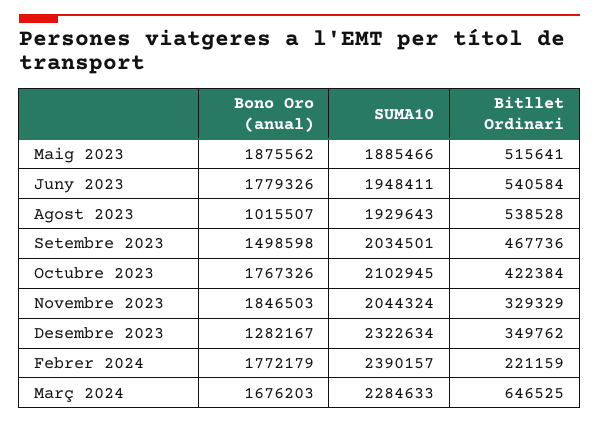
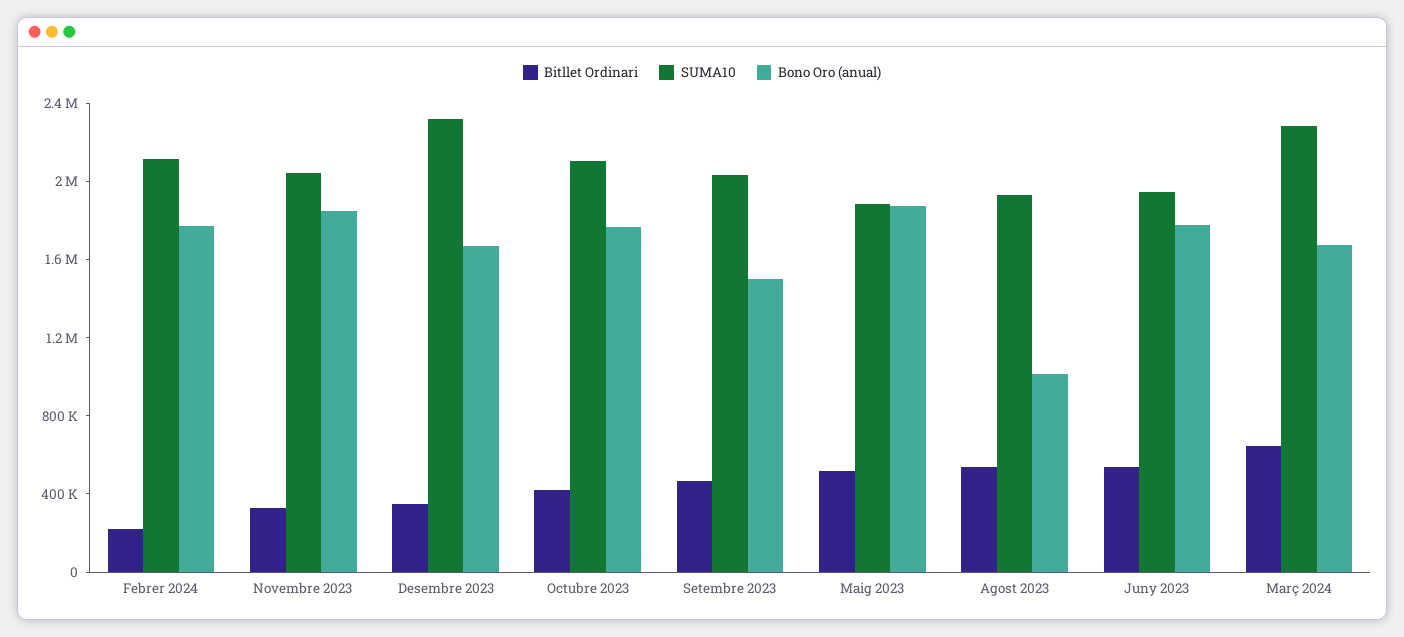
  {
    "Bono Oro (anual)": {
      "Maig 2023": 1875562,
      "Juny 2023": 1779326,
      "Agost 2023": 1015507,
      "Setembre 2023": 1498598,
      "Octubre 2023": 1767326,
      "Novembre 2023": 1846503,
-     "Desembre 2023": 1282167,
+     "Desembre 2023": 1700000,
      "Febrer 2024": 1772179,
      "Març 2024": 1676203
    },
    "SUMA10": {
      "Maig 2023": 1885466,
      "Juny 2023": 1948411,
      "Agost 2023": 1929643,
      "Setembre 2023": 2034501,
      "Octubre 2023": 2102945,
      "Novembre 2023": 2044324,
      "Desembre 2023": 2322634,
-     "Febrer 2024": 2390157,
+     "Febrer 2024": 2100000,
      "Març 2024": 2284633
    },
    "Bitllet Ordinari": {
      "Maig 2023": 515641,
      "Juny 2023": 540584,
      "Agost 2023": 538528,
      "Setembre 2023": 467736,
      "Octubre 2023": 422384,
      "Novembre 2023": 329329,
      "Desembre 2023": 349762,
      "Febrer 2024": 221159,
      "Març 2024": 646525
    }
  }

